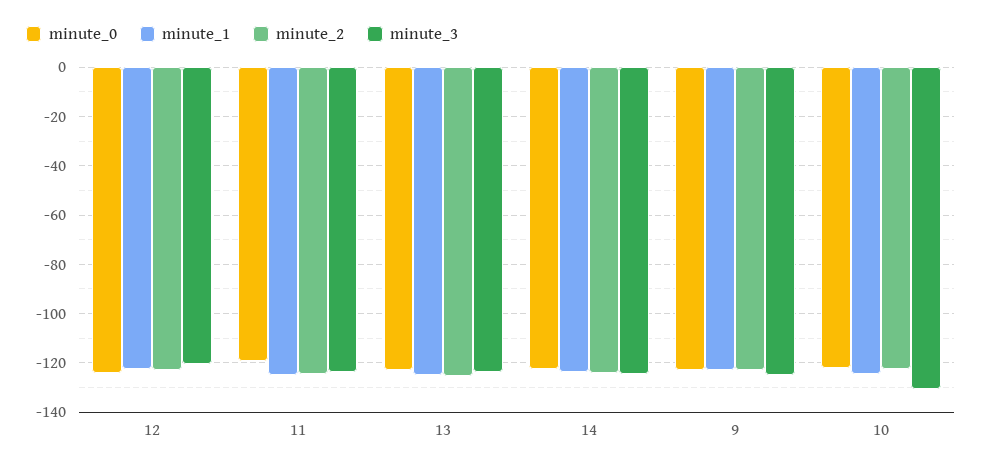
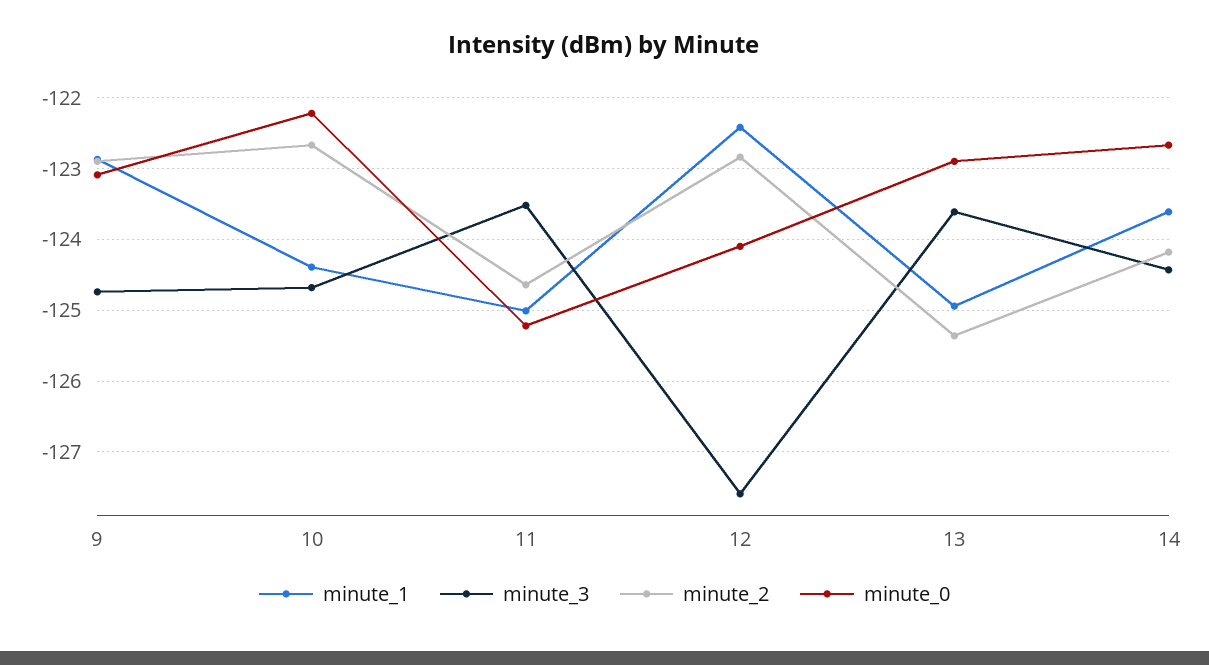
  {
    "minute_0": {
      "12": -124.1,
-     "11": -120,
+     "11": -125.2,
      "13": -122.9,
      "14": -122.7,
      "9": -123.1,
      "10": -122.2
    },
    "minute_1": {
      "12": -122.4,
      "11": -125,
      "13": -124.9,
      "14": -123.6,
      "9": -122.9,
      "10": -124.4
    },
    "minute_2": {
      "12": -122.8,
      "11": -124.6,
      "13": -125.4,
      "14": -124.2,
      "9": -122.9,
      "10": -122.7
    },
    "minute_3": {
-     "12": -120,
+     "12": -127.6,
      "11": -123.5,
      "13": -123.6,
      "14": -124.4,
      "9": -124.7,
-     "10": -130
+     "10": -124.7
    }
  }

